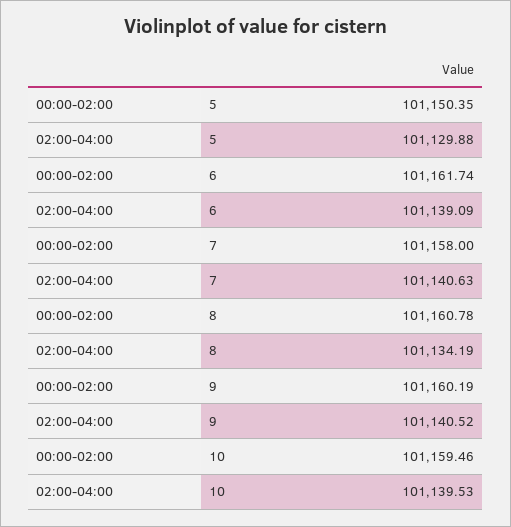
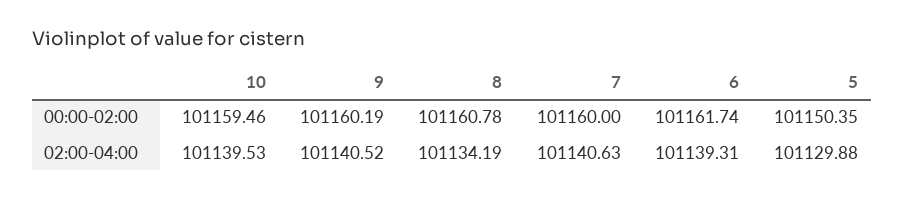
  {
    "00:00-02:00": {
      "5": 101150.35,
      "6": 101161.74,
-     "7": 101158,
+     "7": 101160,
      "8": 101160.78,
      "9": 101160.19,
      "10": 101159.46
    },
    "02:00-04:00": {
      "5": 101129.88,
-     "6": 101139.09,
+     "6": 101139.31,
      "7": 101140.63,
      "8": 101134.19,
      "9": 101140.52,
      "10": 101139.53
    }
  }

